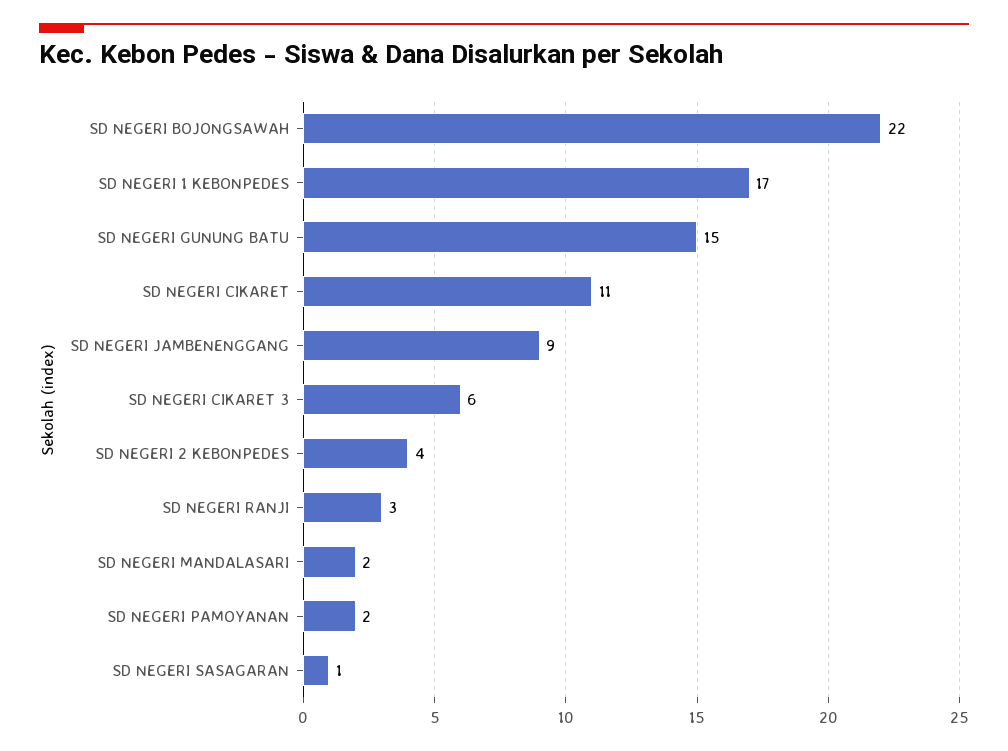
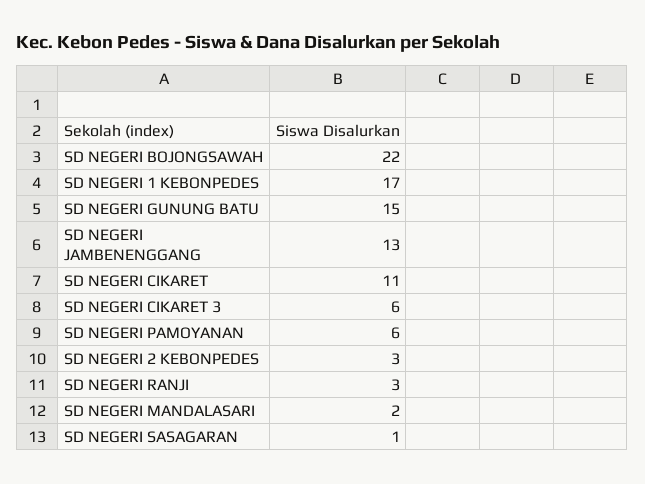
  {
    "SD NEGERI BOJONGSAWAH": 22,
    "SD NEGERI 1 KEBONPEDES": 17,
    "SD NEGERI GUNUNG BATU": 15,
    "SD NEGERI CIKARET": 11,
-   "SD NEGERI JAMBENENGGANG": 9,
+   "SD NEGERI JAMBENENGGANG": 13,
    "SD NEGERI CIKARET 3": 6,
-   "SD NEGERI 2 KEBONPEDES": 4,
+   "SD NEGERI 2 KEBONPEDES": 3,
    "SD NEGERI RANJI": 3,
    "SD NEGERI MANDALASARI": 2,
-   "SD NEGERI PAMOYANAN": 2,
+   "SD NEGERI PAMOYANAN": 6,
    "SD NEGERI SASAGARAN": 1
  }

